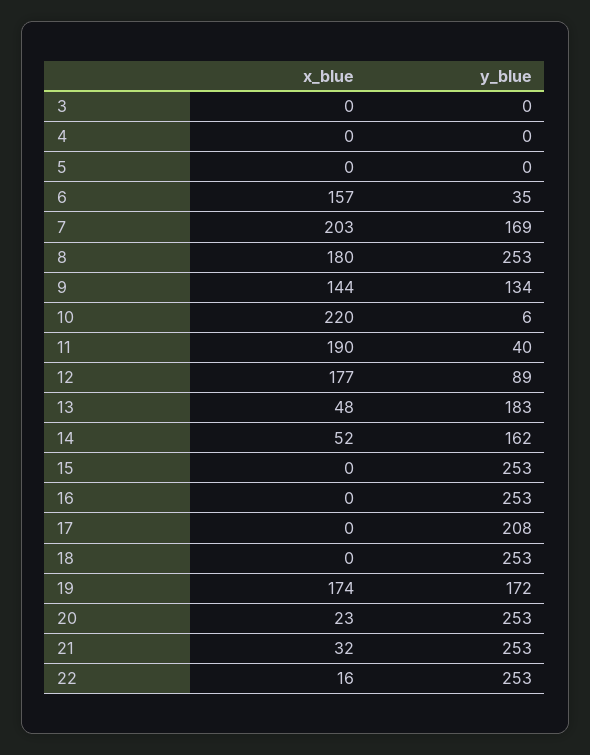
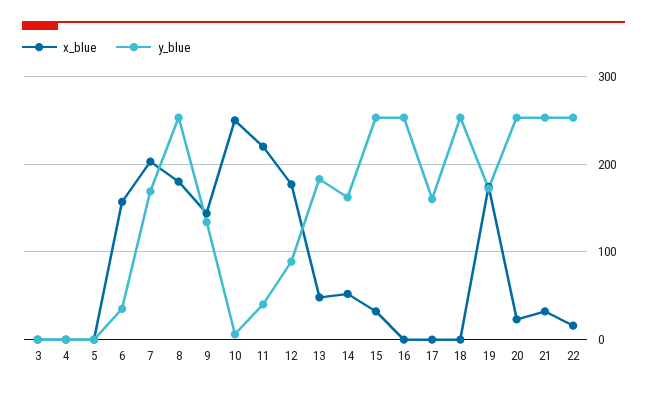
  {
    "x_blue": {
      "3": 0,
      "4": 0,
      "5": 0,
      "6": 157,
      "7": 203,
      "8": 180,
      "9": 144,
-     "10": 220,
+     "10": 250,
-     "11": 190,
+     "11": 220,
      "12": 177,
      "13": 48,
      "14": 52,
-     "15": 0,
+     "15": 30,
      "16": 0,
      "17": 0,
      "18": 0,
      "19": 174,
      "20": 23,
      "21": 32,
      "22": 16
    },
    "y_blue": {
      "3": 0,
      "4": 0,
      "5": 0,
      "6": 35,
      "7": 169,
      "8": 253,
      "9": 134,
      "10": 6,
      "11": 40,
      "12": 89,
      "13": 183,
      "14": 162,
      "15": 253,
      "16": 253,
-     "17": 208,
+     "17": 160,
      "18": 253,
      "19": 172,
      "20": 253,
      "21": 253,
      "22": 253
    }
  }

